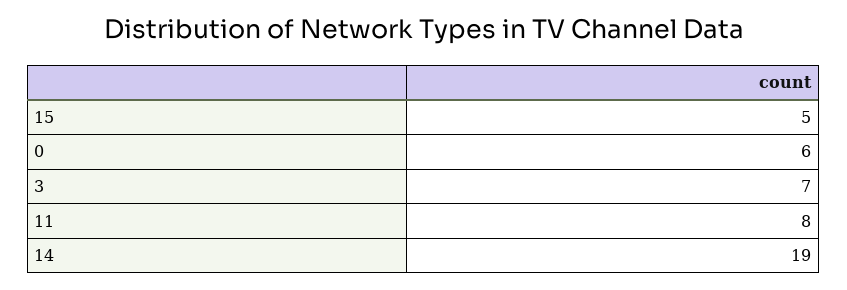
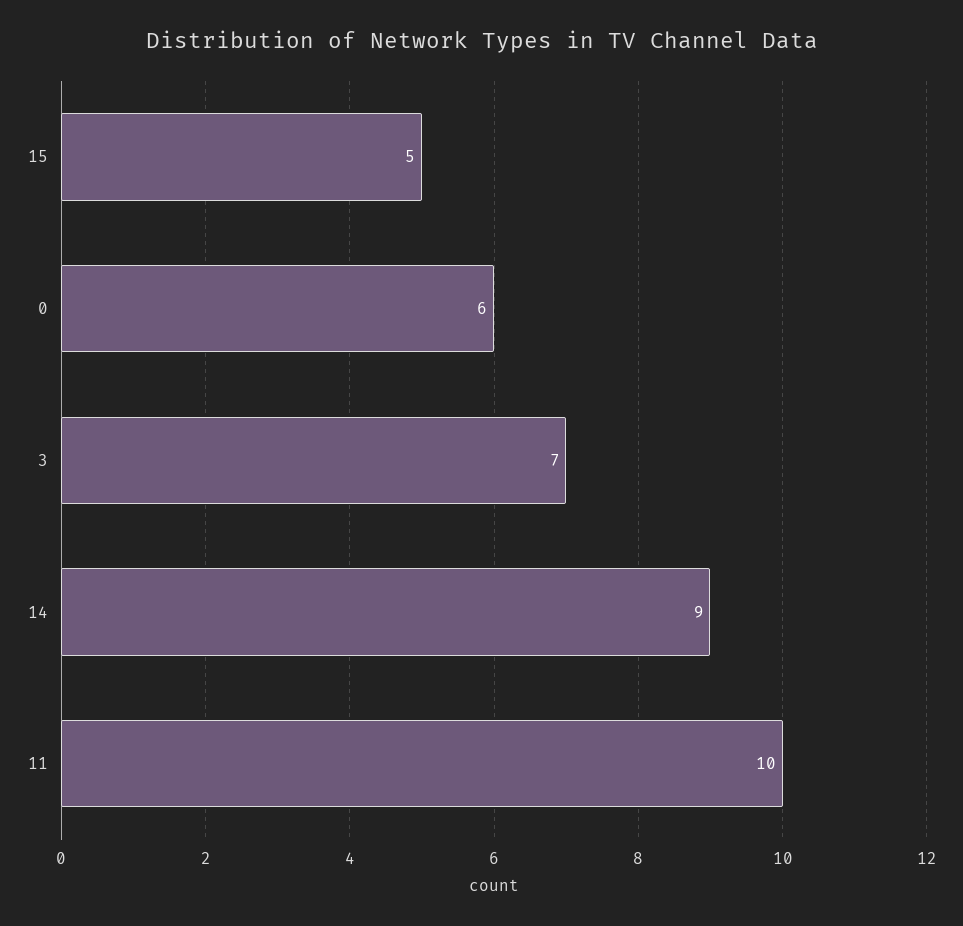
  {
    "15": 5,
    "0": 6,
    "3": 7,
-   "11": 8,
+   "11": 10,
-   "14": 19
+   "14": 9
  }

